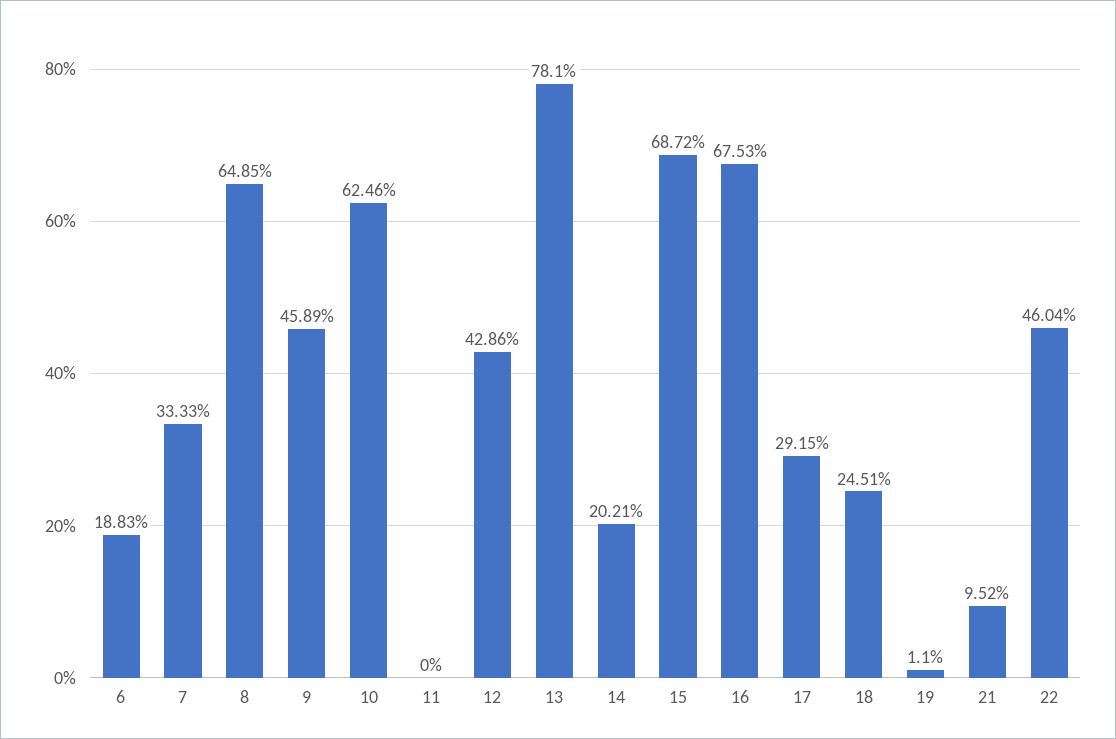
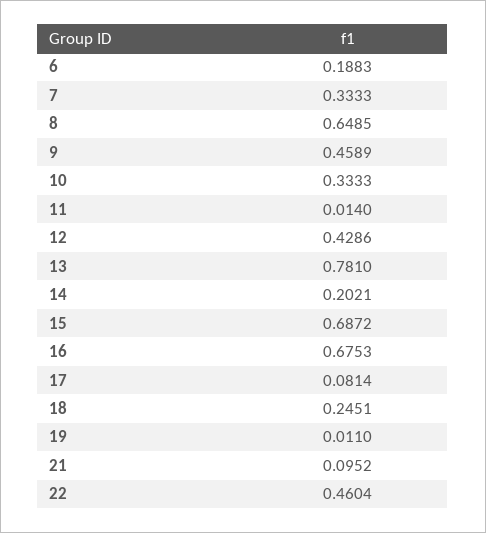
  {
    "6": 0.1883,
    "7": 0.3333,
    "8": 0.6485,
    "9": 0.4589,
-   "10": 0.6246,
+   "10": 0.3333,
-   "11": 0,
+   "11": 0.014,
    "12": 0.4286,
    "13": 0.781,
    "14": 0.2021,
    "15": 0.6872,
    "16": 0.6753,
-   "17": 0.2915,
+   "17": 0.0814,
    "18": 0.2451,
    "19": 0.011,
    "21": 0.0952,
    "22": 0.4604
  }

